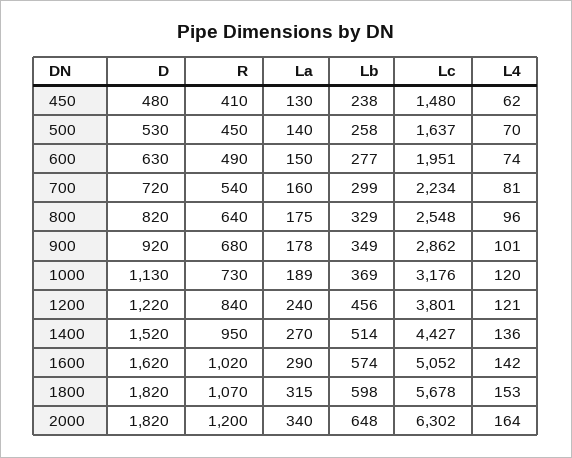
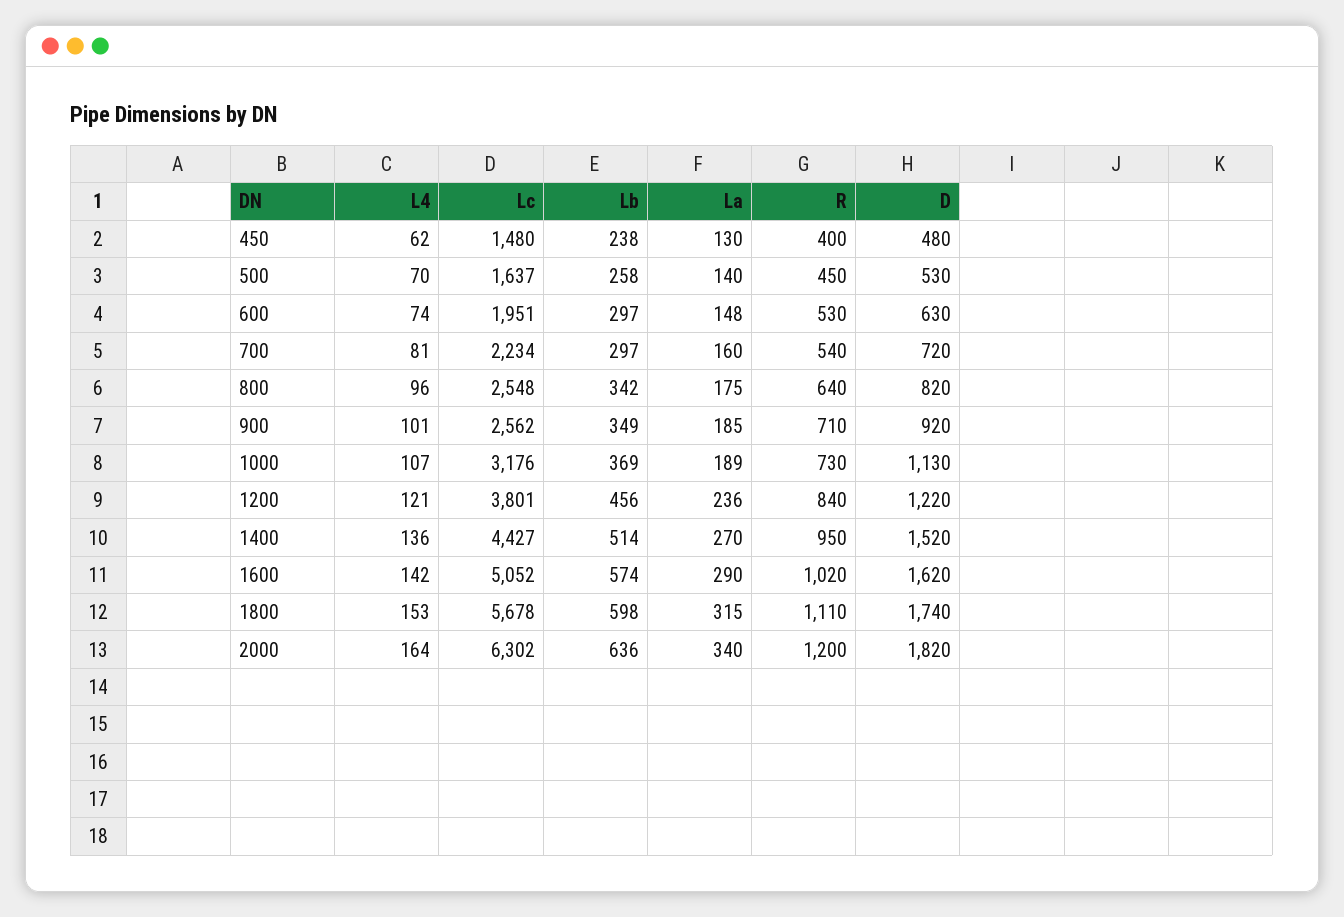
  {
    "D": {
      "450": 480,
      "500": 530,
      "600": 630,
      "700": 720,
      "800": 820,
      "900": 920,
      "1000": 1130,
      "1200": 1220,
      "1400": 1520,
      "1600": 1620,
-     "1800": 1820,
+     "1800": 1740,
      "2000": 1820
    },
    "R": {
-     "450": 410,
+     "450": 400,
      "500": 450,
-     "600": 490,
+     "600": 530,
      "700": 540,
      "800": 640,
-     "900": 680,
+     "900": 710,
      "1000": 730,
      "1200": 840,
      "1400": 950,
      "1600": 1020,
-     "1800": 1070,
+     "1800": 1110,
      "2000": 1200
    },
    "La": {
      "450": 130,
      "500": 140,
-     "600": 150,
+     "600": 148,
      "700": 160,
      "800": 175,
-     "900": 178,
+     "900": 185,
      "1000": 189,
-     "1200": 240,
+     "1200": 236,
      "1400": 270,
      "1600": 290,
      "1800": 315,
      "2000": 340
    },
    "Lb": {
      "450": 238,
      "500": 258,
-     "600": 277,
+     "600": 297,
-     "700": 299,
+     "700": 297,
-     "800": 329,
+     "800": 342,
      "900": 349,
      "1000": 369,
      "1200": 456,
      "1400": 514,
      "1600": 574,
      "1800": 598,
-     "2000": 648
+     "2000": 636
    },
    "Lc": {
      "450": 1480,
      "500": 1637,
      "600": 1951,
      "700": 2234,
      "800": 2548,
-     "900": 2862,
+     "900": 2562,
      "1000": 3176,
      "1200": 3801,
      "1400": 4427,
      "1600": 5052,
      "1800": 5678,
      "2000": 6302
    },
    "L4": {
      "450": 62,
      "500": 70,
      "600": 74,
      "700": 81,
      "800": 96,
      "900": 101,
-     "1000": 120,
+     "1000": 107,
      "1200": 121,
      "1400": 136,
      "1600": 142,
      "1800": 153,
      "2000": 164
    }
  }

